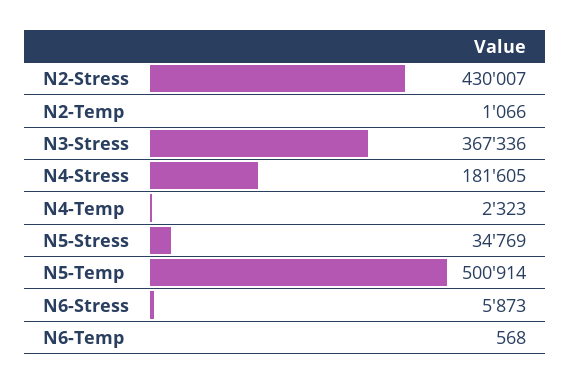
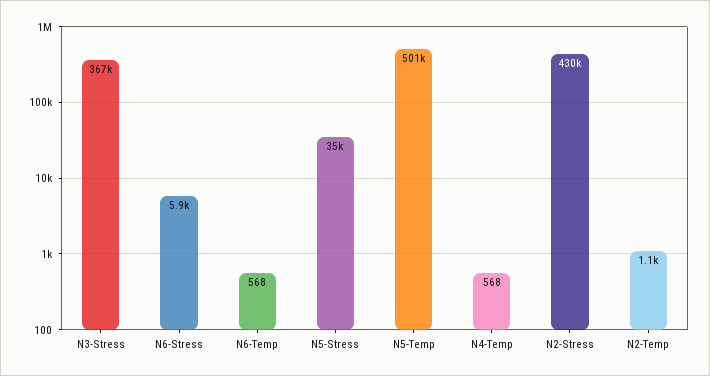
  {
    "N2-Stress": 430007,
    "N2-Temp": 1066,
    "N3-Stress": 367336,
-   "N4-Stress": 181605,
-   "N4-Temp": 2323,
+   "N4-Temp": 568,
    "N5-Stress": 34769,
    "N5-Temp": 500914,
    "N6-Stress": 5873,
    "N6-Temp": 568
  }

